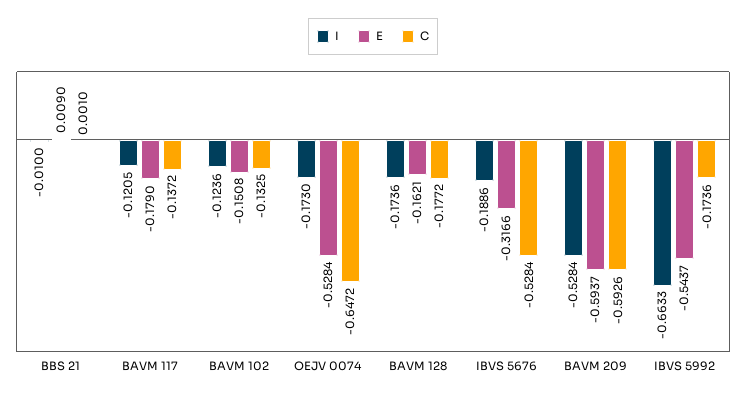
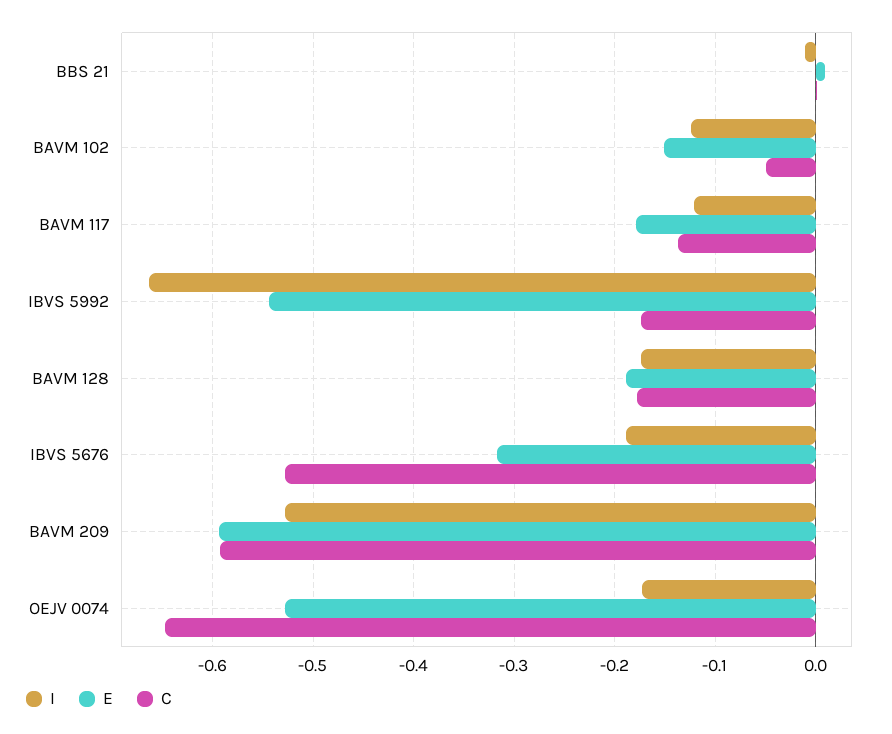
  {
    "I": {
      "BBS 21": -0.01,
      "BAVM 117": -0.1205,
      "BAVM 102": -0.1236,
      "OEJV 0074": -0.173,
      "BAVM 128": -0.1736,
      "IBVS 5676": -0.1886,
      "BAVM 209": -0.5284,
      "IBVS 5992": -0.6633
    },
    "E": {
      "BBS 21": 0.009,
      "BAVM 117": -0.179,
      "BAVM 102": -0.1508,
      "OEJV 0074": -0.5284,
-     "BAVM 128": -0.1621,
+     "BAVM 128": -0.19,
      "IBVS 5676": -0.3166,
      "BAVM 209": -0.5937,
      "IBVS 5992": -0.5437
    },
    "C": {
      "BBS 21": 0.001,
      "BAVM 117": -0.1372,
-     "BAVM 102": -0.1325,
+     "BAVM 102": -0.05,
      "OEJV 0074": -0.6472,
      "BAVM 128": -0.1772,
      "IBVS 5676": -0.5284,
      "BAVM 209": -0.5926,
      "IBVS 5992": -0.1736
    }
  }

